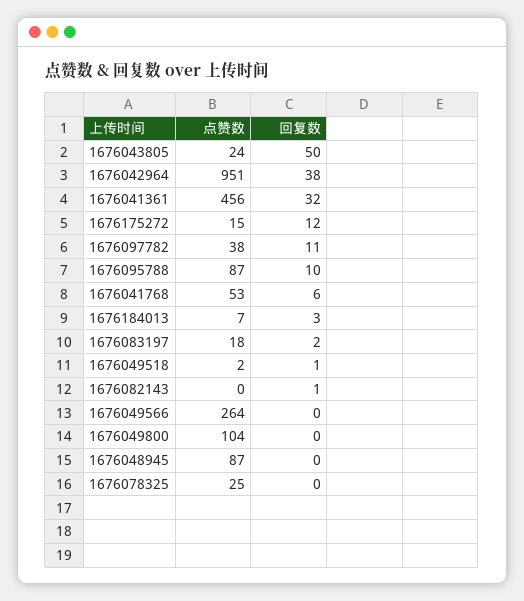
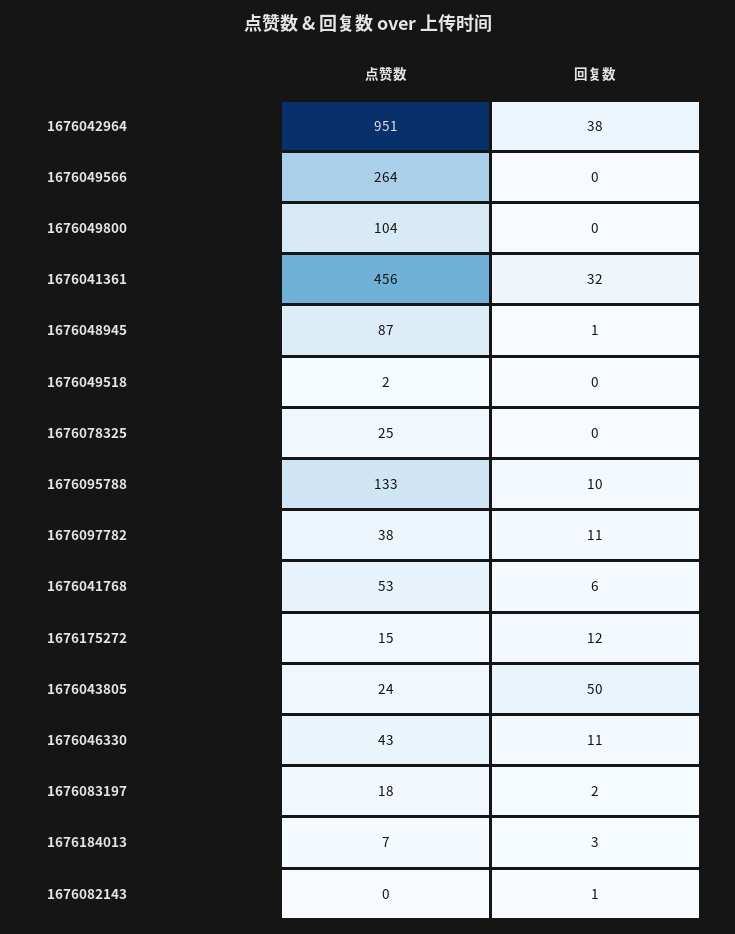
  {
    "点赞数": {
      "1676043805": 24,
      "1676042964": 951,
      "1676041361": 456,
      "1676175272": 15,
      "1676097782": 38,
-     "1676095788": 87,
+     "1676095788": 133,
      "1676041768": 53,
      "1676184013": 7,
      "1676083197": 18,
      "1676049518": 2,
      "1676082143": 0,
      "1676049566": 264,
      "1676049800": 104,
      "1676048945": 87,
-     "1676078325": 25
+     "1676078325": 25,
+     "1676046330": 43
    },
    "回复数": {
      "1676043805": 50,
      "1676042964": 38,
      "1676041361": 32,
      "1676175272": 12,
      "1676097782": 11,
      "1676095788": 10,
      "1676041768": 6,
      "1676184013": 3,
      "1676083197": 2,
-     "1676049518": 1,
+     "1676049518": 0,
      "1676082143": 1,
      "1676049566": 0,
      "1676049800": 0,
-     "1676048945": 0,
+     "1676048945": 1,
-     "1676078325": 0
+     "1676078325": 0,
+     "1676046330": 11
    }
  }

